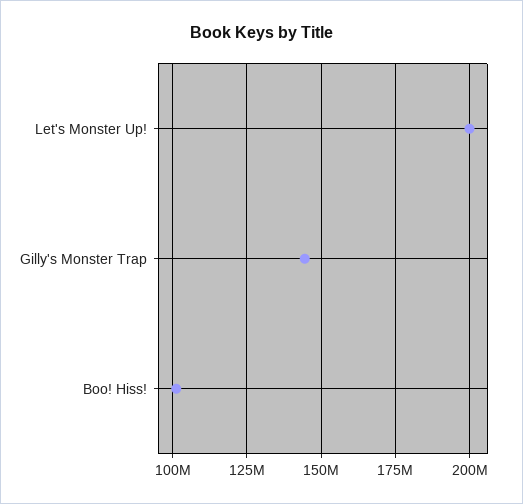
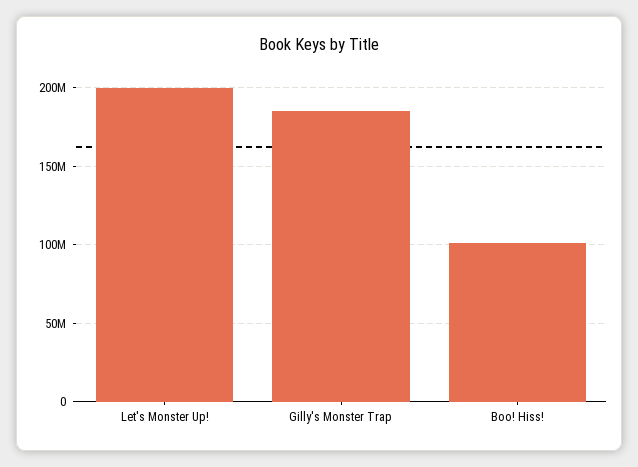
  {
    "Let's Monster Up!": 200000000,
-   "Gilly's Monster Trap": 145000000,
+   "Gilly's Monster Trap": 185000000,
    "Boo! Hiss!": 100000000
  }

